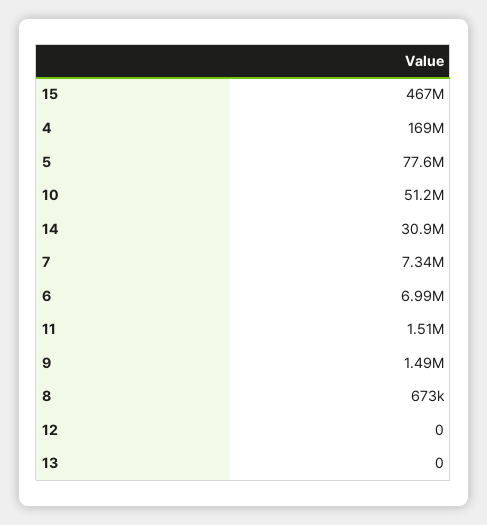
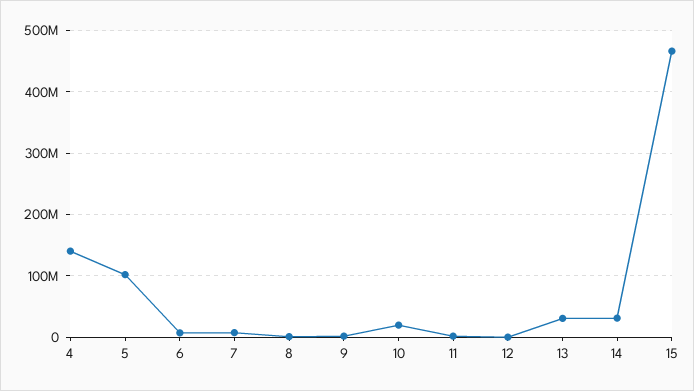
  {
    "15": 467000000,
-   "4": 169000000,
+   "4": 140000000,
-   "5": 77600000,
+   "5": 100000000,
-   "10": 51200000,
+   "10": 20000000,
    "14": 30900000,
    "7": 7340000,
    "6": 6990000,
    "11": 1510000,
    "9": 1490000,
    "8": 673000,
    "12": 0,
-   "13": 0
+   "13": 30000000
  }

